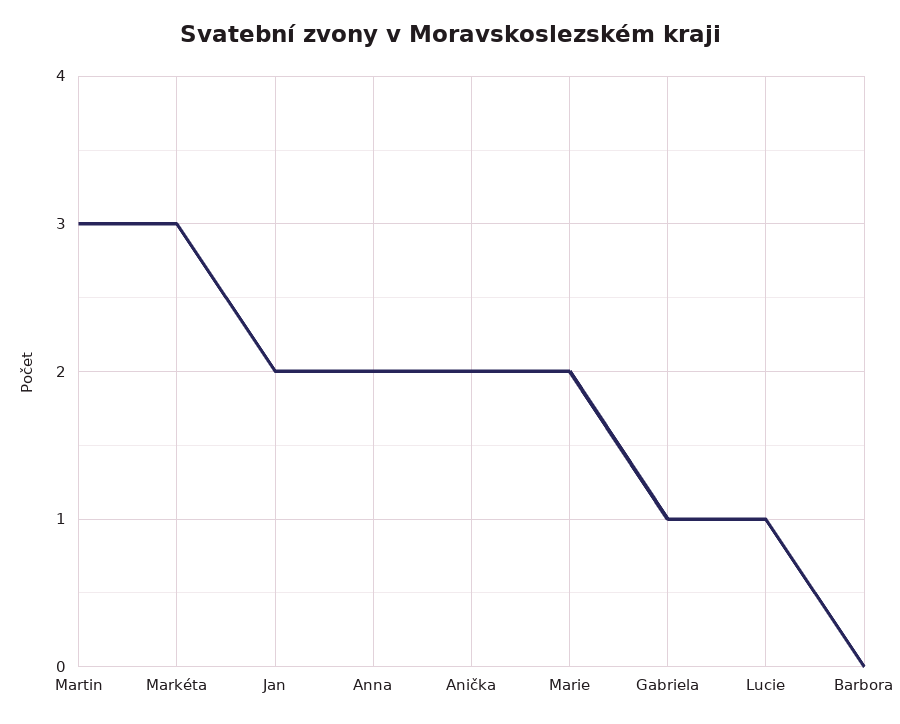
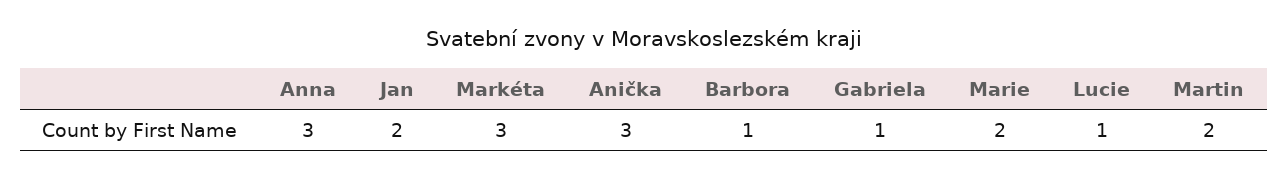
  {
-   "Martin": 3,
+   "Martin": 2,
    "Markéta": 3,
    "Jan": 2,
-   "Anna": 2,
+   "Anna": 3,
-   "Anička": 2,
+   "Anička": 3,
    "Marie": 2,
    "Gabriela": 1,
    "Lucie": 1,
-   "Barbora": 0
+   "Barbora": 1
  }

